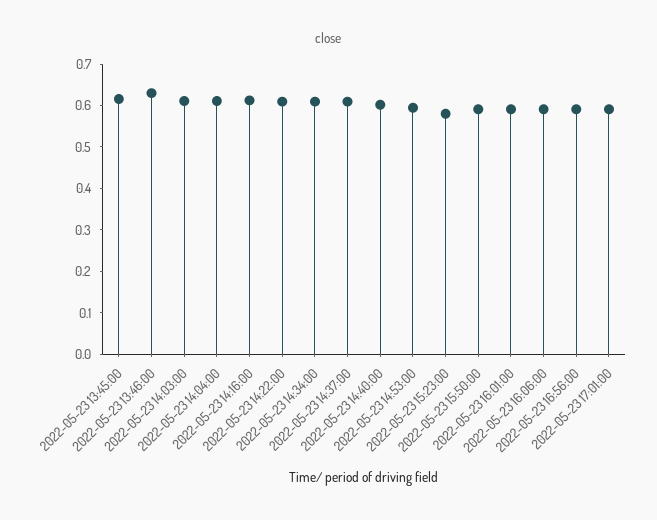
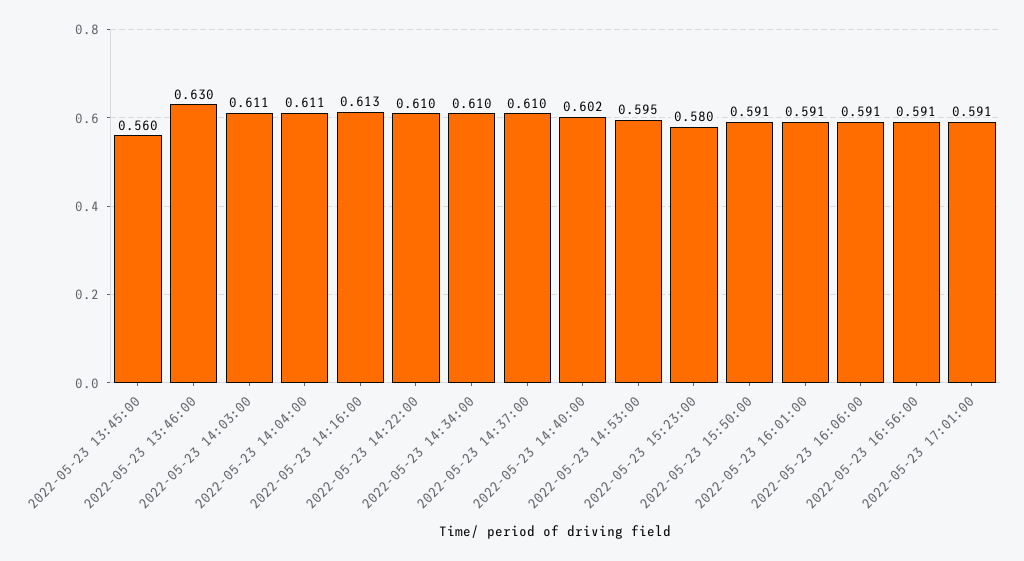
  {
-   "2022-05-23 13:45:00": 0.62,
+   "2022-05-23 13:45:00": 0.56,
    "2022-05-23 13:46:00": 0.63,
    "2022-05-23 14:03:00": 0.611,
    "2022-05-23 14:04:00": 0.611,
    "2022-05-23 14:16:00": 0.613,
    "2022-05-23 14:22:00": 0.61,
    "2022-05-23 14:34:00": 0.61,
    "2022-05-23 14:37:00": 0.61,
    "2022-05-23 14:40:00": 0.602,
    "2022-05-23 14:53:00": 0.595,
    "2022-05-23 15:23:00": 0.58,
    "2022-05-23 15:50:00": 0.591,
    "2022-05-23 16:01:00": 0.591,
    "2022-05-23 16:06:00": 0.591,
    "2022-05-23 16:56:00": 0.591,
    "2022-05-23 17:01:00": 0.591
  }

